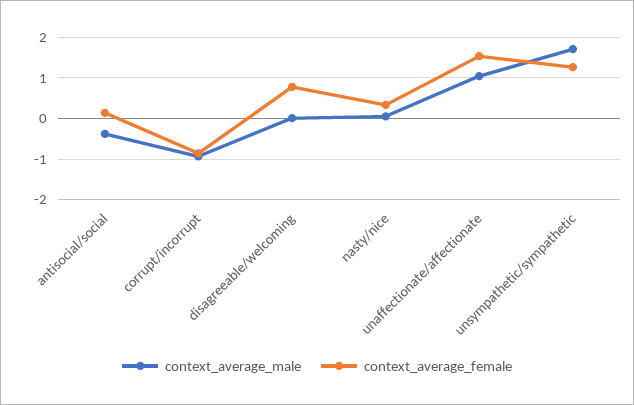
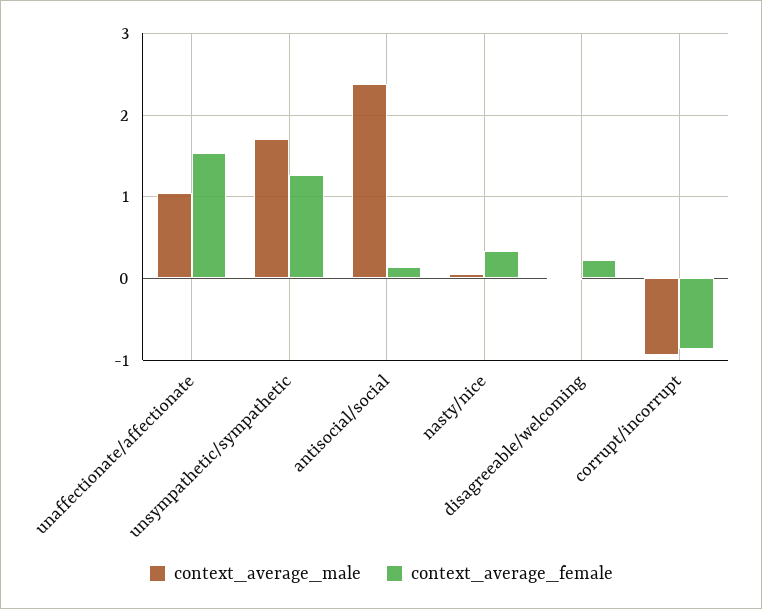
  {
    "context_average_male": {
-     "antisocial/social": -0.4,
+     "antisocial/social": 2.4,
      "corrupt/incorrupt": -0.9,
      "disagreeable/welcoming": 0,
      "nasty/nice": 0.1,
      "unaffectionate/affectionate": 1,
      "unsympathetic/sympathetic": 1.7
    },
    "context_average_female": {
      "antisocial/social": 0.1,
      "corrupt/incorrupt": -0.9,
-     "disagreeable/welcoming": 0.8,
+     "disagreeable/welcoming": 0.2,
      "nasty/nice": 0.3,
      "unaffectionate/affectionate": 1.5,
      "unsympathetic/sympathetic": 1.3
    }
  }

